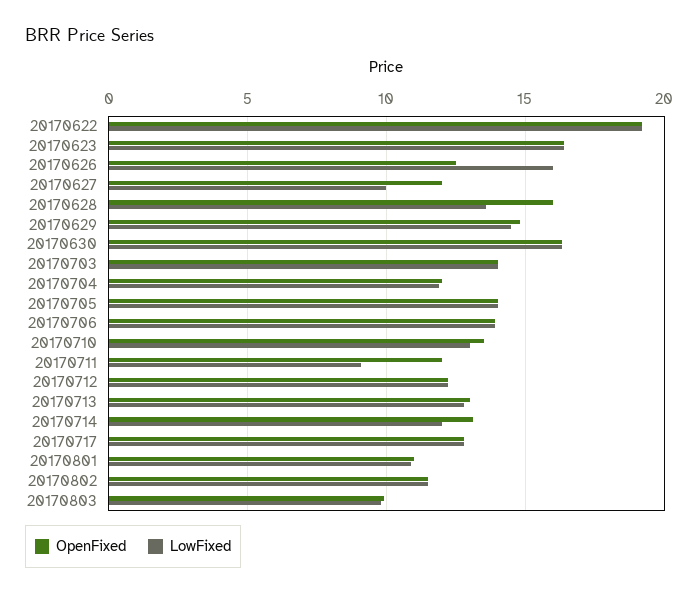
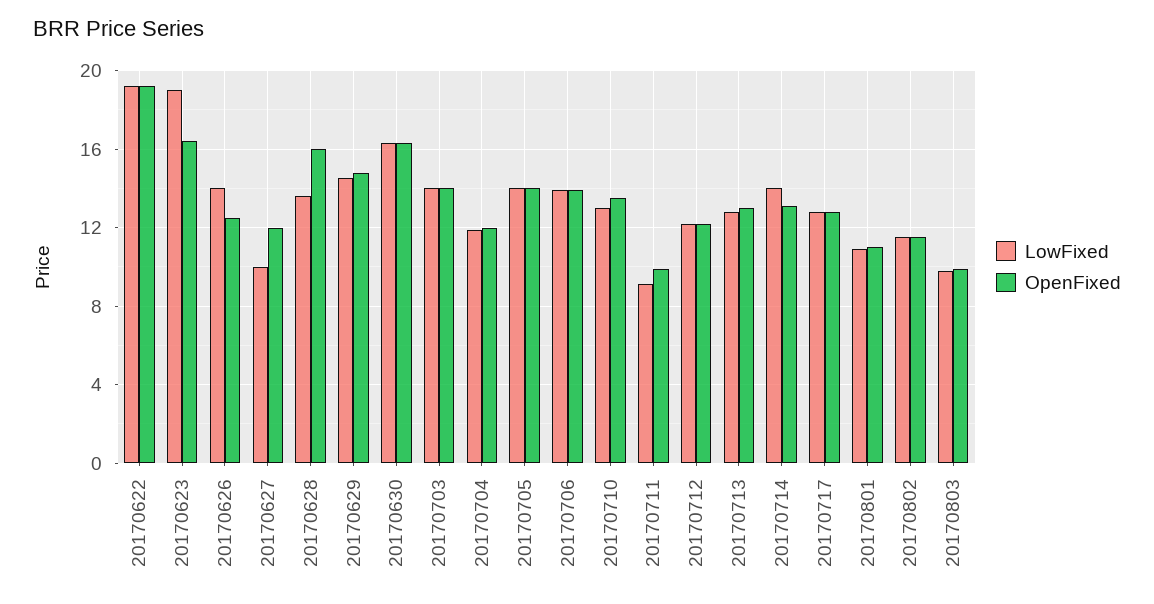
  {
    "OpenFixed": {
      "20170622": 19,
      "20170623": 16.5,
      "20170626": 12.5,
      "20170627": 12,
      "20170628": 16,
      "20170629": 15,
      "20170630": 16.5,
      "20170703": 14,
      "20170704": 12,
      "20170705": 14,
      "20170706": 14,
      "20170710": 13.5,
-     "20170711": 12,
+     "20170711": 10,
      "20170712": 12,
      "20170713": 13,
      "20170714": 13,
      "20170717": 13,
      "20170801": 11,
      "20170802": 11.5,
      "20170803": 10
    },
    "LowFixed": {
      "20170622": 19,
-     "20170623": 16.5,
+     "20170623": 19,
-     "20170626": 16,
+     "20170626": 14,
      "20170627": 10,
      "20170628": 13.5,
      "20170629": 14.5,
      "20170630": 16.5,
      "20170703": 14,
      "20170704": 12,
      "20170705": 14,
      "20170706": 14,
      "20170710": 13,
      "20170711": 9,
      "20170712": 12,
      "20170713": 13,
-     "20170714": 12,
+     "20170714": 14,
      "20170717": 13,
      "20170801": 11,
      "20170802": 11.5,
      "20170803": 10
    }
  }

